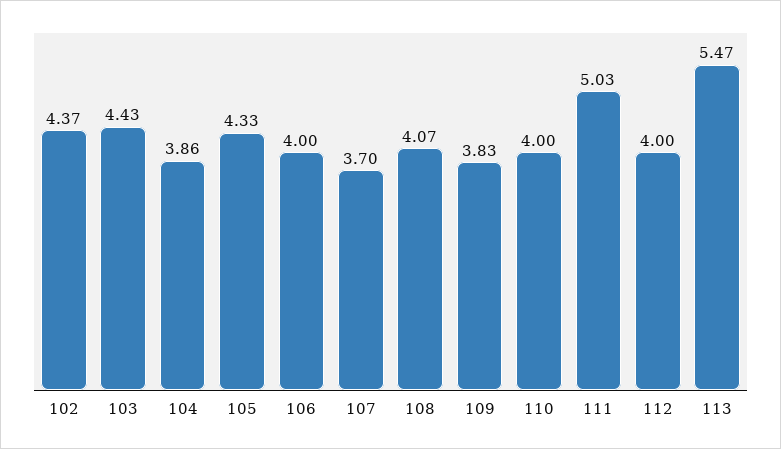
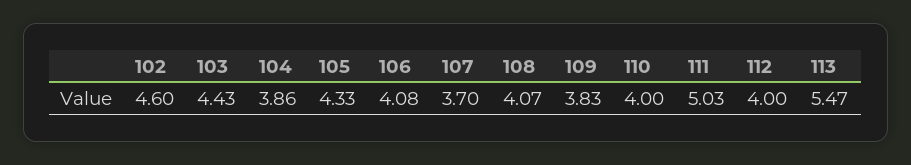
  {
-   "102": 4.37,
+   "102": 4.6,
    "103": 4.43,
    "104": 3.86,
    "105": 4.33,
-   "106": 4,
+   "106": 4.08,
    "107": 3.7,
    "108": 4.07,
    "109": 3.83,
    "110": 4,
    "111": 5.03,
    "112": 4,
    "113": 5.47
  }

